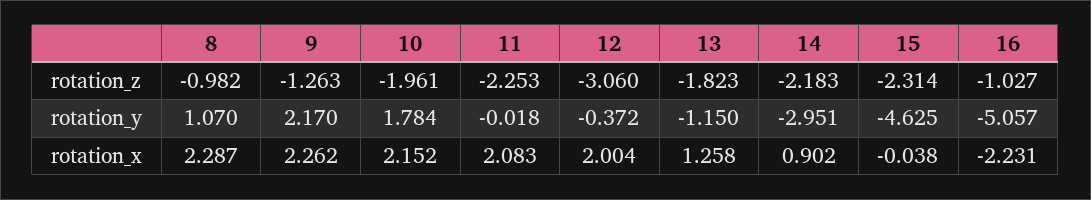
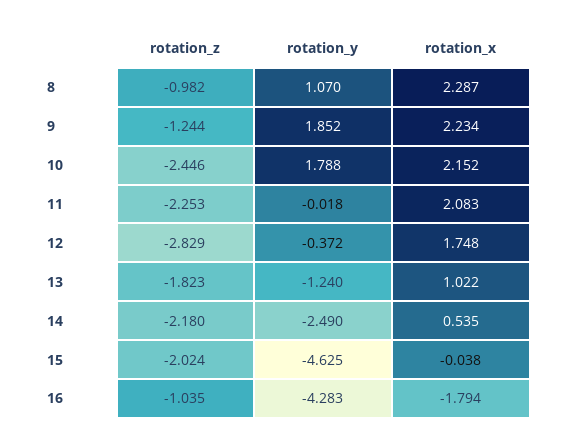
  {
    "8": {
      "rotation_z": -0.982,
      "rotation_y": 1.07,
      "rotation_x": 2.287
    },
    "9": {
-     "rotation_z": -1.263,
+     "rotation_z": -1.244,
-     "rotation_y": 2.17,
+     "rotation_y": 1.852,
-     "rotation_x": 2.262
+     "rotation_x": 2.234
    },
    "10": {
-     "rotation_z": -1.961,
+     "rotation_z": -2.446,
-     "rotation_y": 1.784,
+     "rotation_y": 1.788,
      "rotation_x": 2.152
    },
    "11": {
      "rotation_z": -2.253,
      "rotation_y": -0.018,
      "rotation_x": 2.083
    },
    "12": {
-     "rotation_z": -3.06,
+     "rotation_z": -2.829,
      "rotation_y": -0.372,
-     "rotation_x": 2.004
+     "rotation_x": 1.748
    },
    "13": {
      "rotation_z": -1.823,
-     "rotation_y": -1.15,
+     "rotation_y": -1.24,
-     "rotation_x": 1.258
+     "rotation_x": 1.022
    },
    "14": {
-     "rotation_z": -2.183,
+     "rotation_z": -2.18,
-     "rotation_y": -2.951,
+     "rotation_y": -2.49,
-     "rotation_x": 0.902
+     "rotation_x": 0.535
    },
    "15": {
-     "rotation_z": -2.314,
+     "rotation_z": -2.024,
      "rotation_y": -4.625,
      "rotation_x": -0.038
    },
    "16": {
-     "rotation_z": -1.027,
+     "rotation_z": -1.035,
-     "rotation_y": -5.057,
+     "rotation_y": -4.283,
-     "rotation_x": -2.231
+     "rotation_x": -1.794
    }
  }

